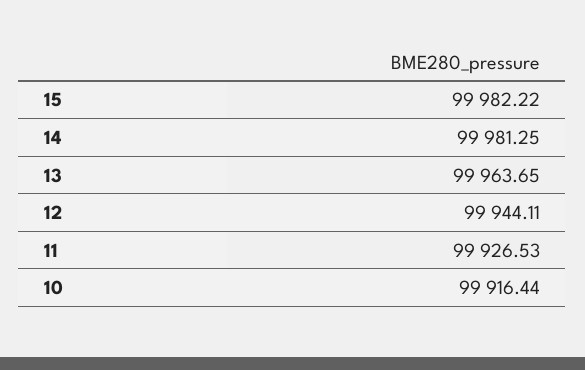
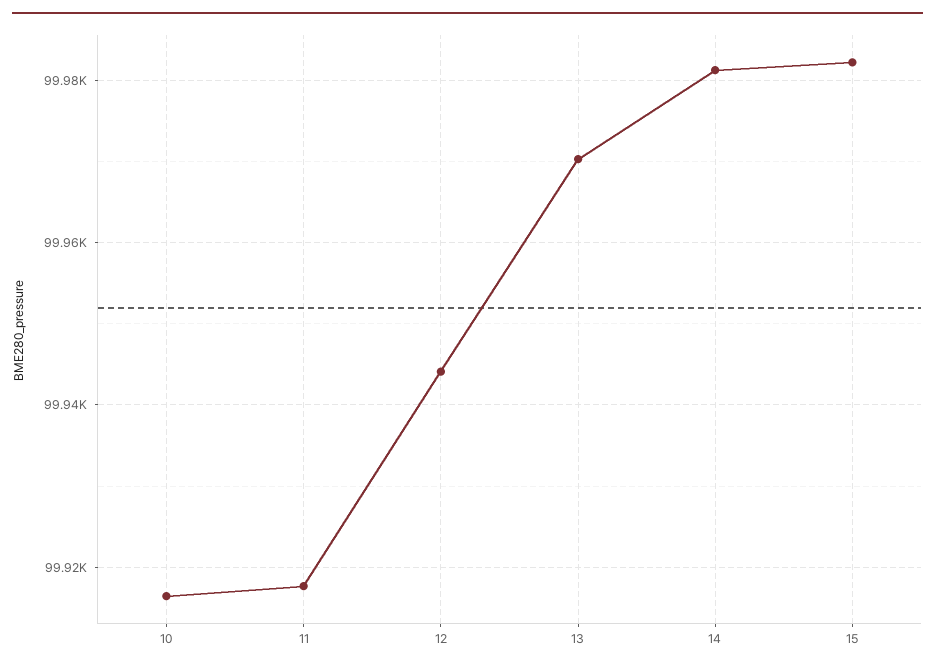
  {
    "15": 99982.22,
    "14": 99981.25,
-   "13": 99963.65,
+   "13": 99970,
    "12": 99944.11,
-   "11": 99926.53,
+   "11": 99918,
    "10": 99916.44
  }

